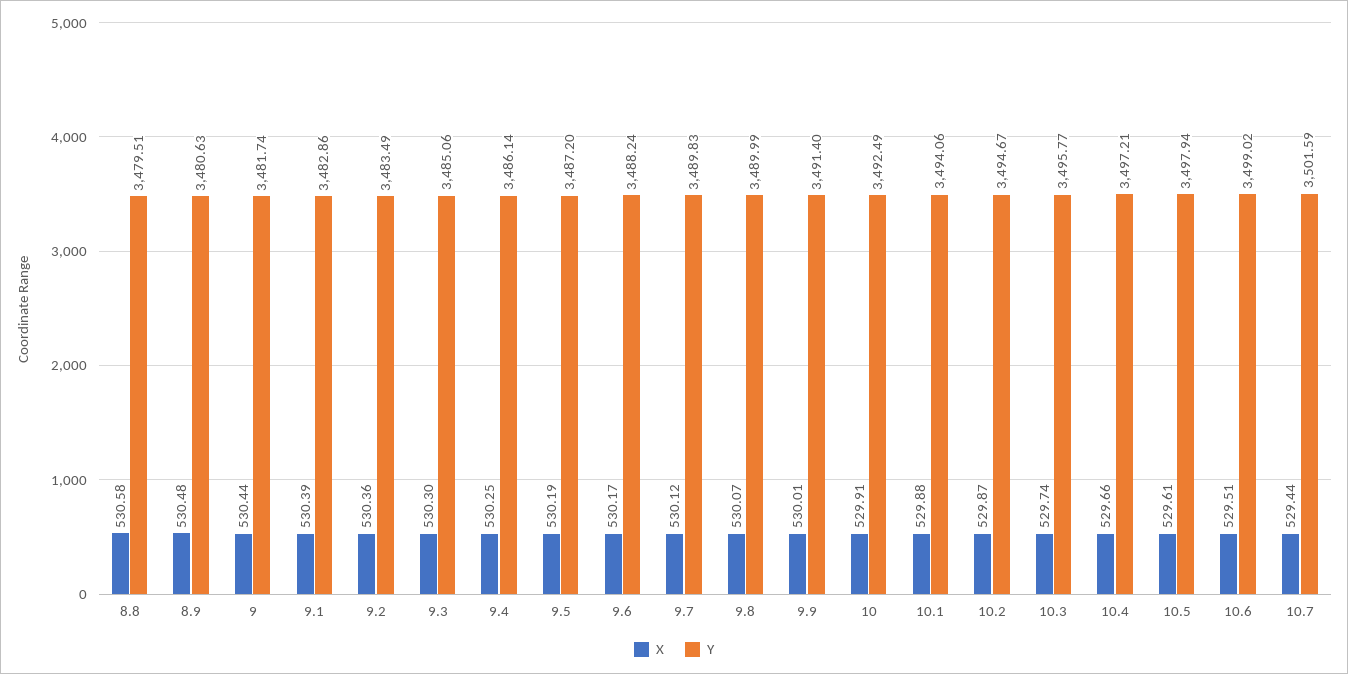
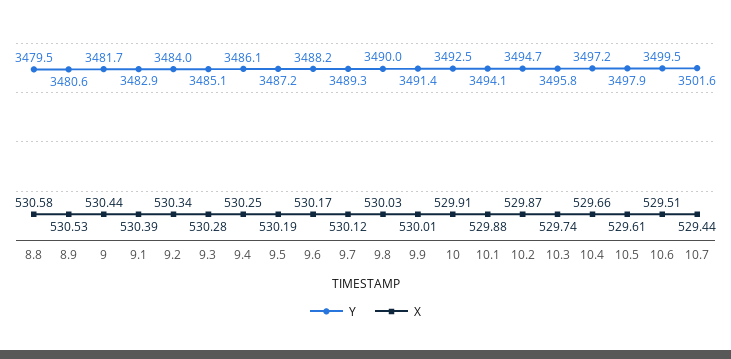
  {
    "X": {
      "8.8": 530.58,
-     "8.9": 530.48,
+     "8.9": 530.53,
      "9": 530.44,
      "9.1": 530.39,
-     "9.2": 530.36,
+     "9.2": 530.34,
-     "9.3": 530.3,
+     "9.3": 530.28,
      "9.4": 530.25,
      "9.5": 530.19,
      "9.6": 530.17,
      "9.7": 530.12,
-     "9.8": 530.07,
+     "9.8": 530.03,
      "9.9": 530.01,
      "10": 529.91,
      "10.1": 529.88,
      "10.2": 529.87,
      "10.3": 529.74,
      "10.4": 529.66,
      "10.5": 529.61,
      "10.6": 529.51,
      "10.7": 529.44
    },
    "Y": {
      "8.8": 3479.51,
      "8.9": 3480.63,
      "9": 3481.74,
      "9.1": 3482.86,
-     "9.2": 3483.49,
+     "9.2": 3484,
      "9.3": 3485.06,
      "9.4": 3486.14,
      "9.5": 3487.2,
      "9.6": 3488.24,
-     "9.7": 3489.83,
+     "9.7": 3489.3,
      "9.8": 3489.99,
      "9.9": 3491.4,
      "10": 3492.49,
      "10.1": 3494.06,
      "10.2": 3494.67,
      "10.3": 3495.77,
      "10.4": 3497.21,
      "10.5": 3497.94,
-     "10.6": 3499.02,
+     "10.6": 3499.5,
      "10.7": 3501.59
    }
  }

